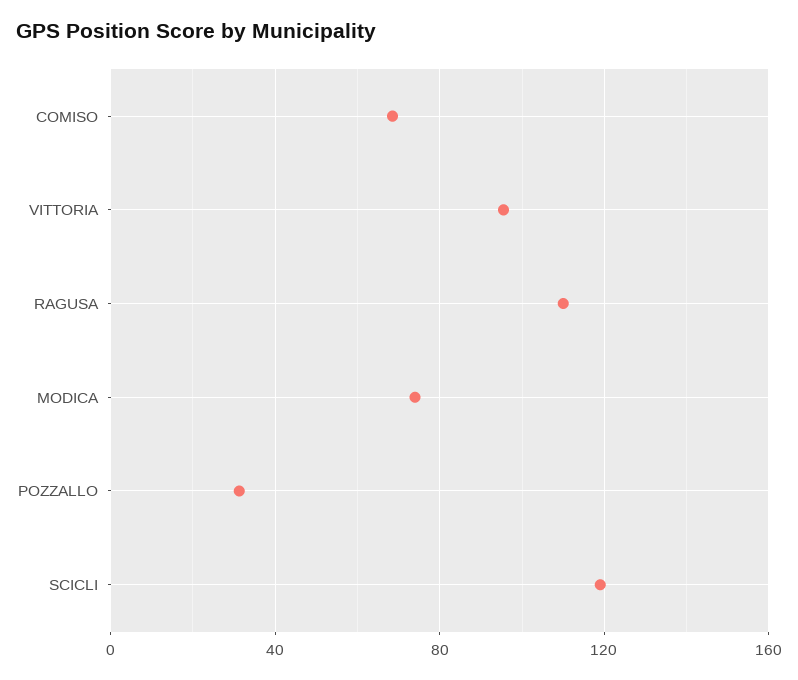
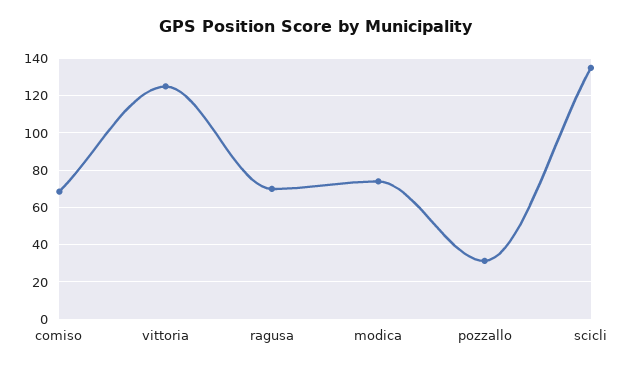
  {
    "COMISO": 70,
-   "VITTORIA": 95,
+   "VITTORIA": 125,
-   "RAGUSA": 110,
+   "RAGUSA": 70,
    "MODICA": 75,
    "POZZALLO": 30,
-   "SCICLI": 120
+   "SCICLI": 135
  }

